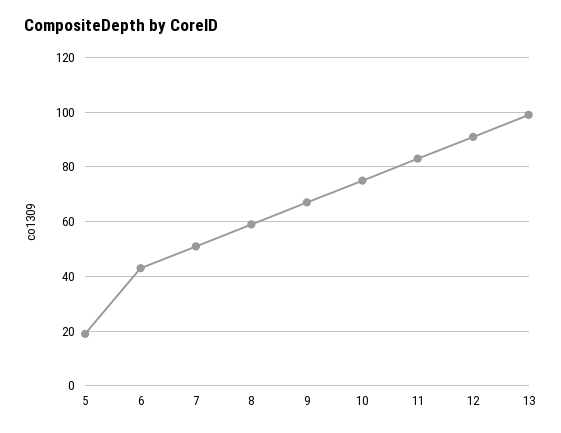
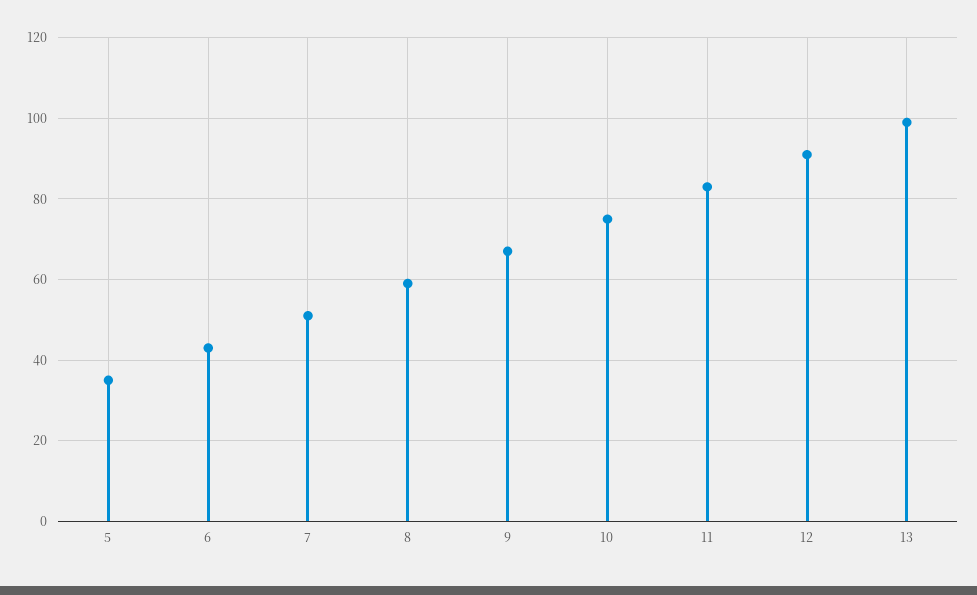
  {
-   "5": 20,
+   "5": 35,
    "6": 45,
    "7": 50,
    "8": 60,
    "9": 65,
    "10": 75,
    "11": 85,
    "12": 90,
    "13": 100
  }

